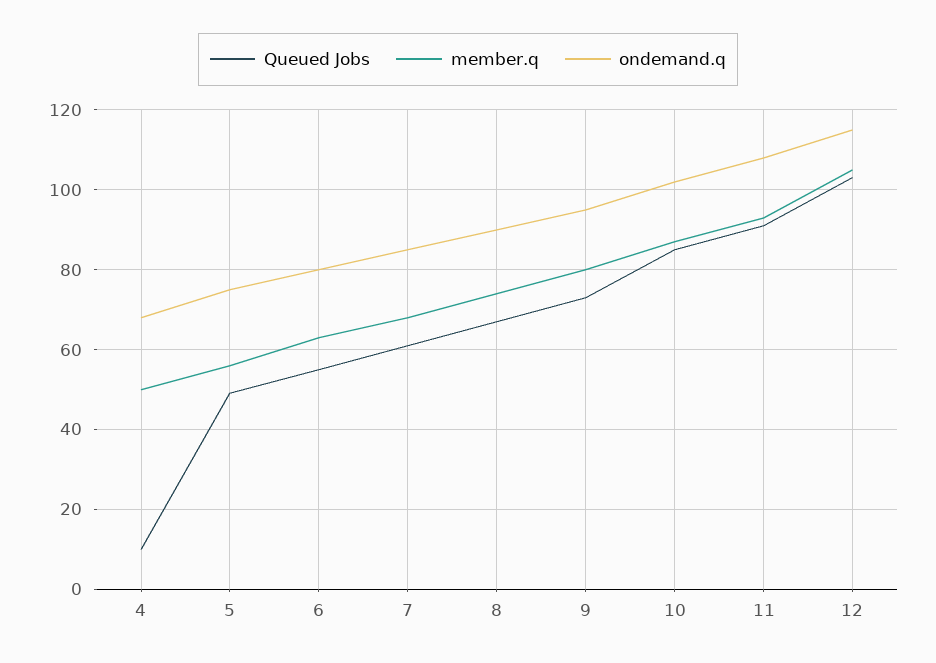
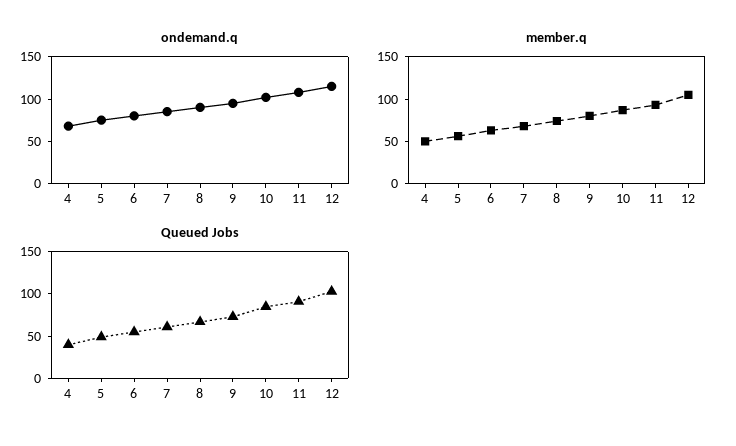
  {
    "Queued Jobs": {
-     "4": 10,
+     "4": 40,
      "5": 50,
      "6": 55,
      "7": 60,
      "8": 65,
      "9": 75,
      "10": 85,
      "11": 90,
      "12": 105
    },
    "member.q": {
      "4": 50,
      "5": 55,
      "6": 65,
      "7": 70,
      "8": 75,
      "9": 80,
      "10": 85,
      "11": 95,
      "12": 105
    },
    "ondemand.q": {
      "4": 70,
      "5": 75,
      "6": 80,
      "7": 85,
      "8": 90,
      "9": 95,
      "10": 100,
      "11": 110,
      "12": 115
    }
  }

